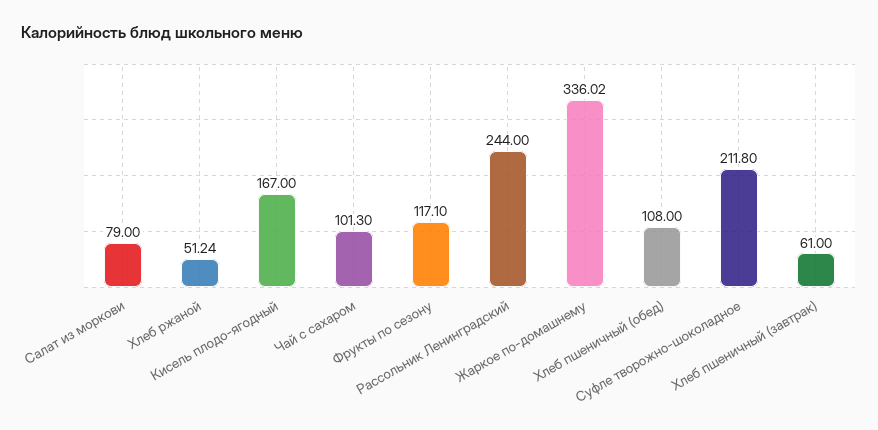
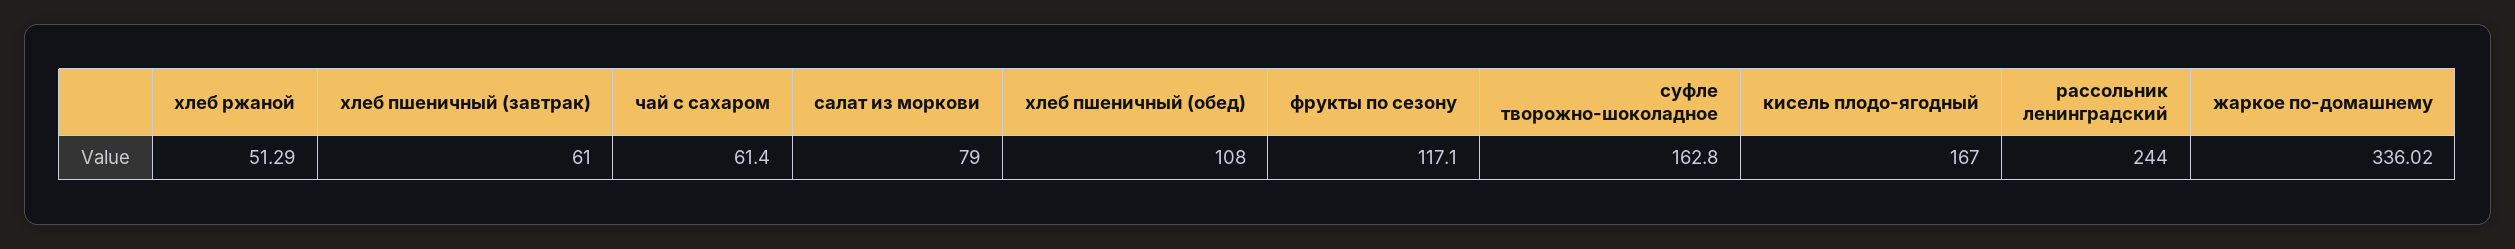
  {
    "Салат из моркови": 79,
-   "Хлеб ржаной": 51.24,
+   "Хлеб ржаной": 51.29,
    "Кисель плодо-ягодный": 167,
-   "Чай с сахаром": 101.3,
+   "Чай с сахаром": 61.4,
    "Фрукты по сезону": 117.1,
    "Рассольник Ленинградский": 244,
    "Жаркое по-домашнему": 336.02,
    "Хлеб пшеничный (обед)": 108,
-   "Суфле творожно-шоколадное": 211.8,
+   "Суфле творожно-шоколадное": 162.8,
    "Хлеб пшеничный (завтрак)": 61
  }

